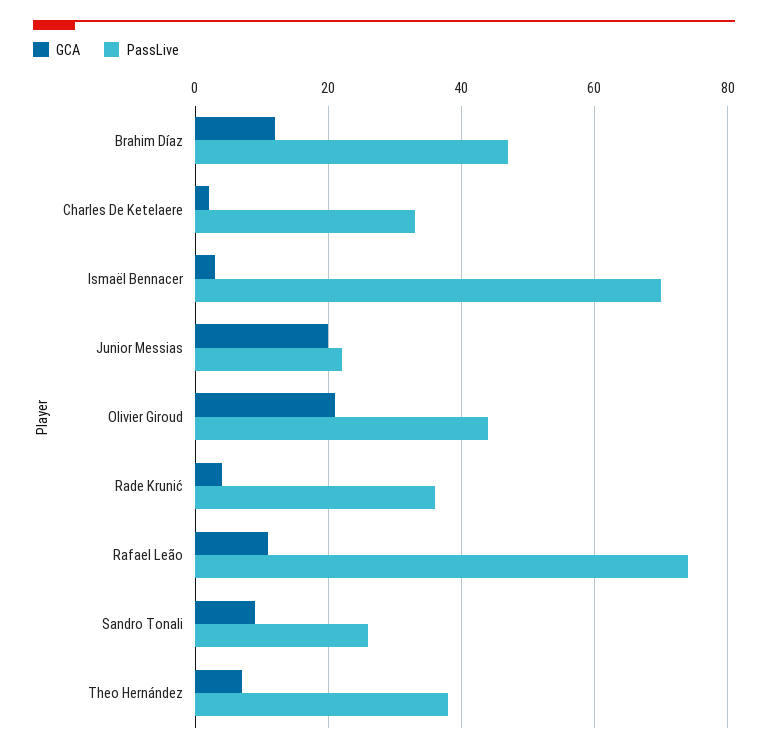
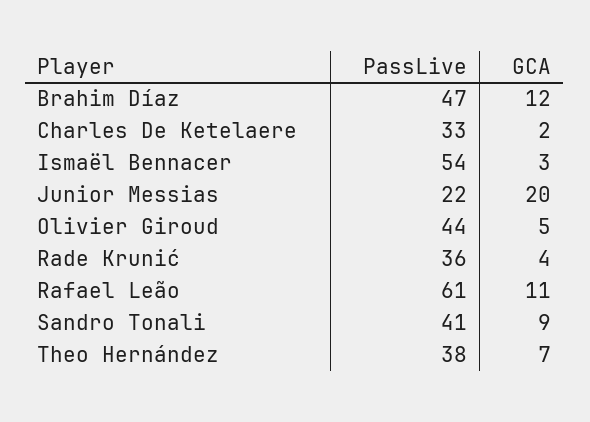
  {
    "GCA": {
      "Brahim Díaz": 12,
      "Charles De Ketelaere": 2,
      "Ismaël Bennacer": 3,
      "Junior Messias": 20,
-     "Olivier Giroud": 20,
+     "Olivier Giroud": 5,
      "Rade Krunić": 4,
      "Rafael Leão": 11,
      "Sandro Tonali": 9,
      "Theo Hernández": 7
    },
    "PassLive": {
      "Brahim Díaz": 47,
      "Charles De Ketelaere": 33,
-     "Ismaël Bennacer": 70,
+     "Ismaël Bennacer": 54,
      "Junior Messias": 22,
      "Olivier Giroud": 44,
      "Rade Krunić": 36,
-     "Rafael Leão": 75,
+     "Rafael Leão": 61,
-     "Sandro Tonali": 25,
+     "Sandro Tonali": 41,
      "Theo Hernández": 38
    }
  }

